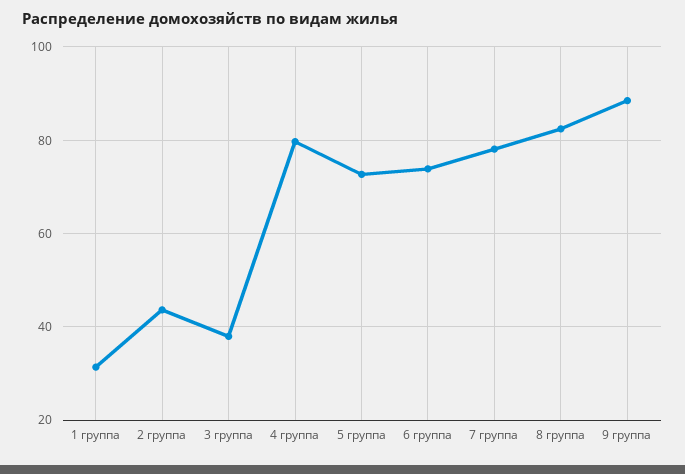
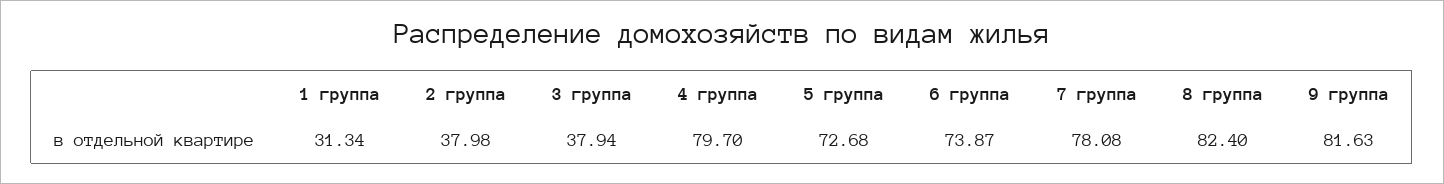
  {
    "1 группа": 31.34,
-   "2 группа": 44,
+   "2 группа": 37.98,
    "3 группа": 37.94,
    "4 группа": 79.7,
    "5 группа": 72.68,
    "6 группа": 73.87,
    "7 группа": 78.08,
    "8 группа": 82.4,
-   "9 группа": 88
+   "9 группа": 81.63
  }

